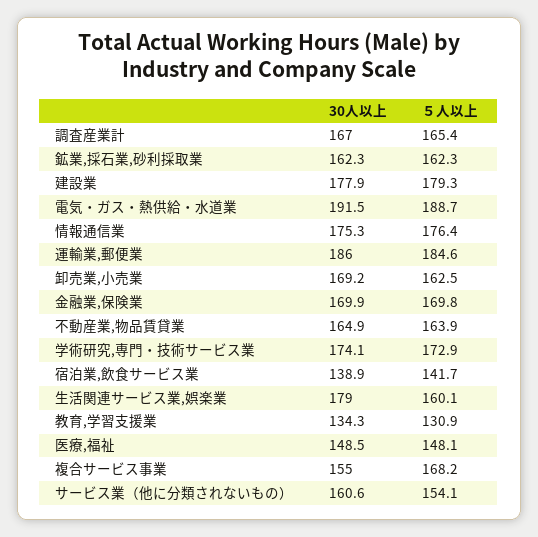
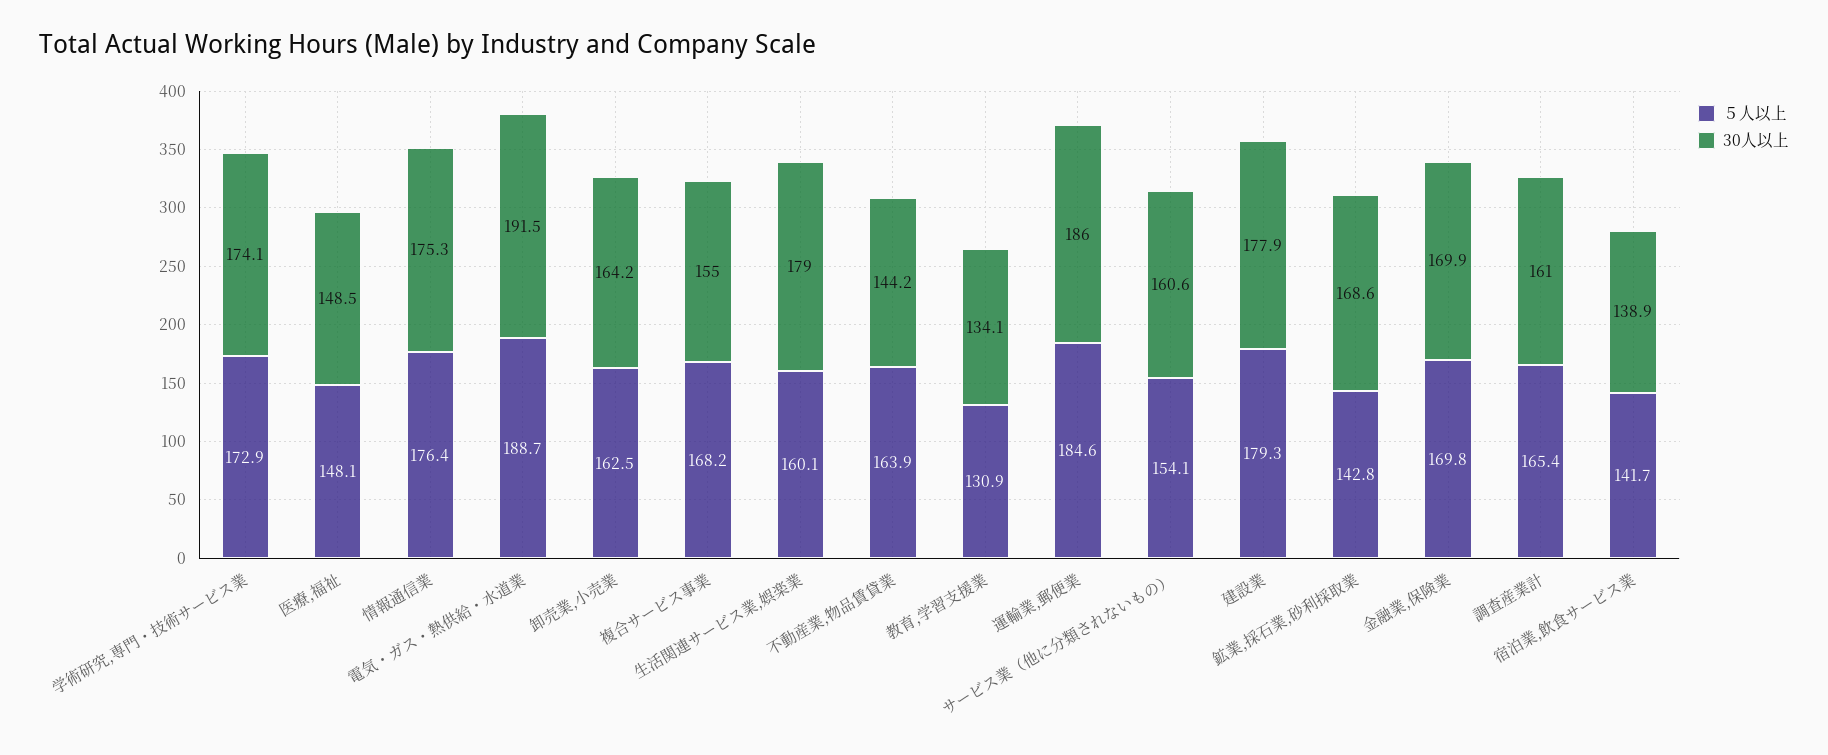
  {
    "30人以上": {
-     "調査産業計": 167,
+     "調査産業計": 161,
-     "鉱業,採石業,砂利採取業": 162.3,
+     "鉱業,採石業,砂利採取業": 168.6,
      "建設業": 177.9,
      "電気・ガス・熱供給・水道業": 191.5,
      "情報通信業": 175.3,
      "運輸業,郵便業": 186,
-     "卸売業,小売業": 169.2,
+     "卸売業,小売業": 164.2,
      "金融業,保険業": 169.9,
-     "不動産業,物品賃貸業": 164.9,
+     "不動産業,物品賃貸業": 144.2,
      "学術研究,専門・技術サービス業": 174.1,
      "宿泊業,飲食サービス業": 138.9,
      "生活関連サービス業,娯楽業": 179,
-     "教育,学習支援業": 134.3,
+     "教育,学習支援業": 134.1,
      "医療,福祉": 148.5,
      "複合サービス事業": 155,
      "サービス業（他に分類されないもの）": 160.6
    },
    "５人以上": {
      "調査産業計": 165.4,
-     "鉱業,採石業,砂利採取業": 162.3,
+     "鉱業,採石業,砂利採取業": 142.8,
      "建設業": 179.3,
      "電気・ガス・熱供給・水道業": 188.7,
      "情報通信業": 176.4,
      "運輸業,郵便業": 184.6,
      "卸売業,小売業": 162.5,
      "金融業,保険業": 169.8,
      "不動産業,物品賃貸業": 163.9,
      "学術研究,専門・技術サービス業": 172.9,
      "宿泊業,飲食サービス業": 141.7,
      "生活関連サービス業,娯楽業": 160.1,
      "教育,学習支援業": 130.9,
      "医療,福祉": 148.1,
      "複合サービス事業": 168.2,
      "サービス業（他に分類されないもの）": 154.1
    }
  }

